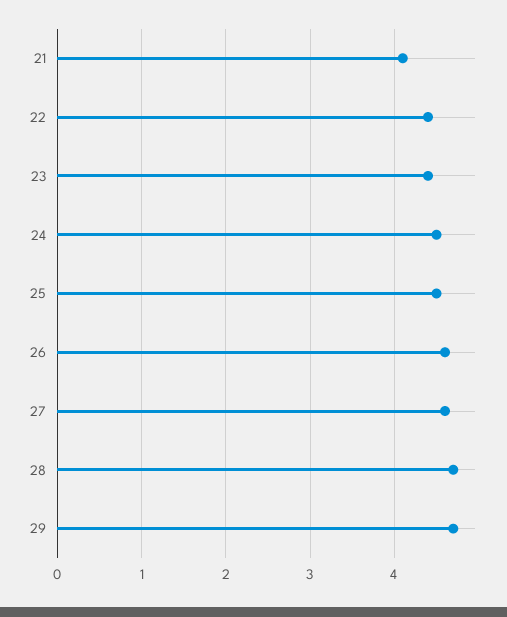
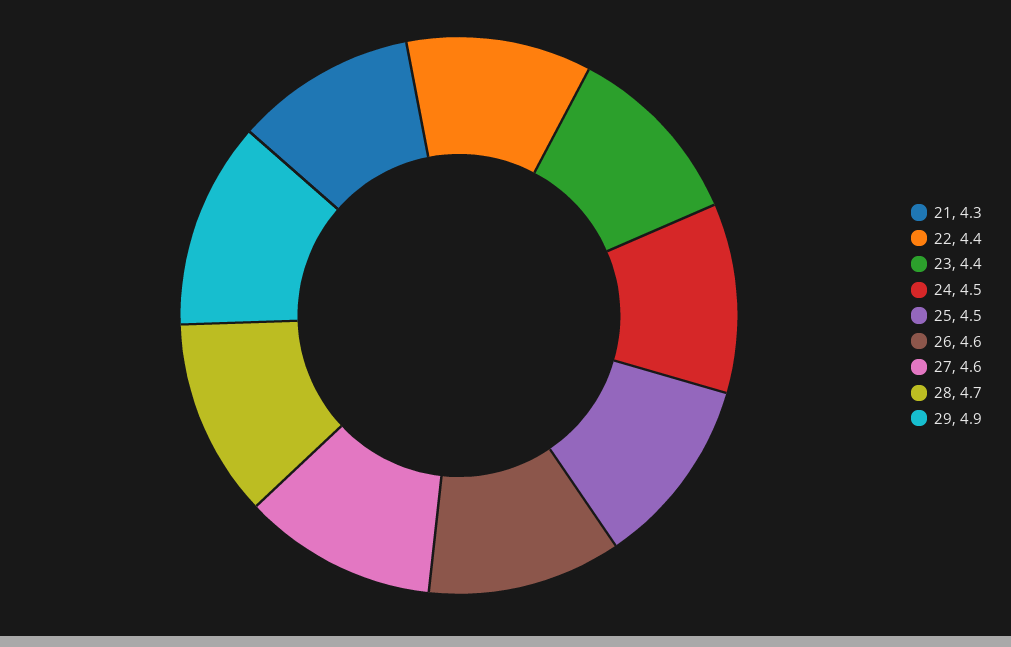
  {
-   "21": 4.1,
+   "21": 4.3,
    "22": 4.4,
    "23": 4.4,
    "24": 4.5,
    "25": 4.5,
    "26": 4.6,
    "27": 4.6,
    "28": 4.7,
-   "29": 4.7
+   "29": 4.9
  }

